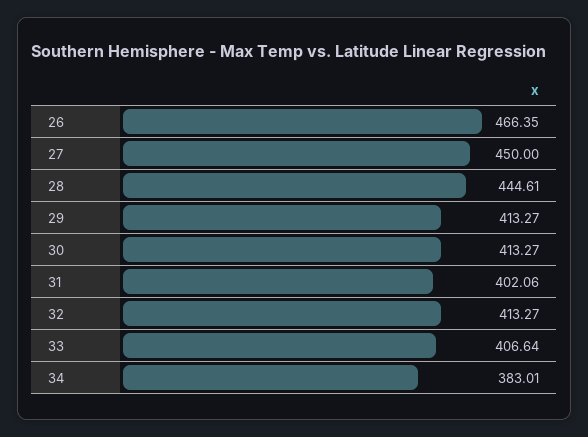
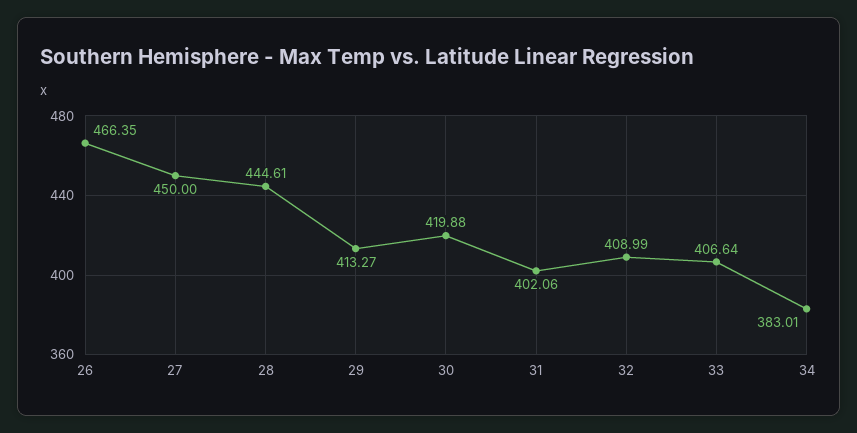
  {
    "26": 466.35,
    "27": 450,
    "28": 444.61,
    "29": 413.27,
-   "30": 413.27,
+   "30": 419.88,
    "31": 402.06,
-   "32": 413.27,
+   "32": 408.99,
    "33": 406.64,
    "34": 383.01
  }

